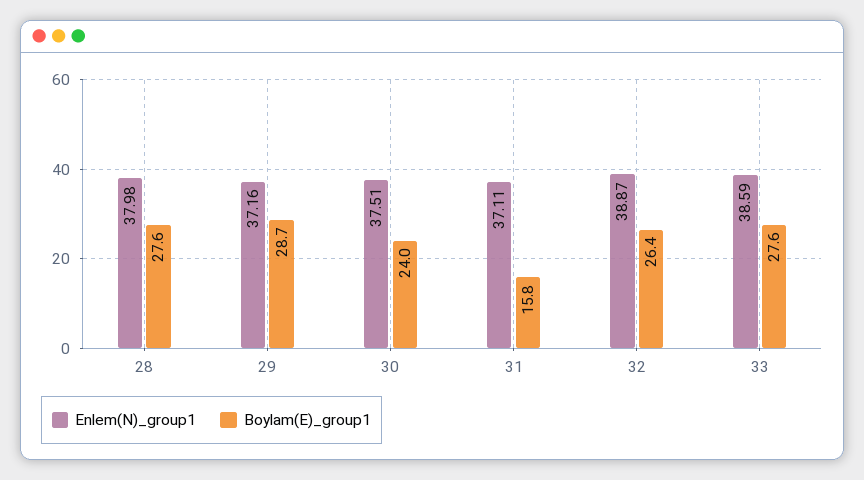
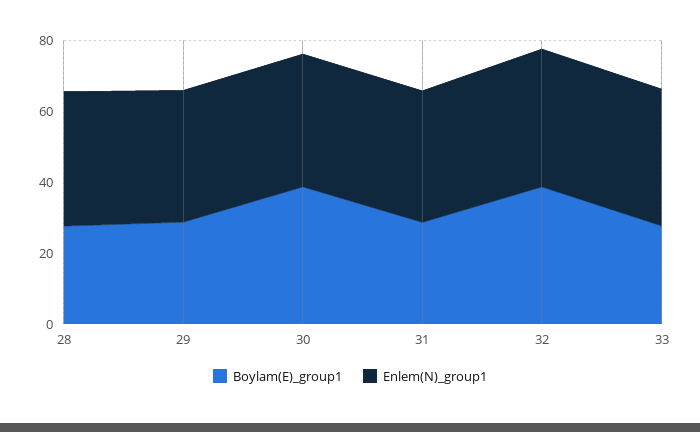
  {
    "Enlem(N)_group1": {
      "28": 37.98,
      "29": 37.16,
      "30": 37.51,
      "31": 37.11,
      "32": 38.87,
      "33": 38.59
    },
    "Boylam(E)_group1": {
      "28": 27.6,
      "29": 28.7,
-     "30": 24,
+     "30": 40,
-     "31": 15.8,
+     "31": 30,
-     "32": 26.4,
+     "32": 40,
      "33": 27.6
    }
  }

